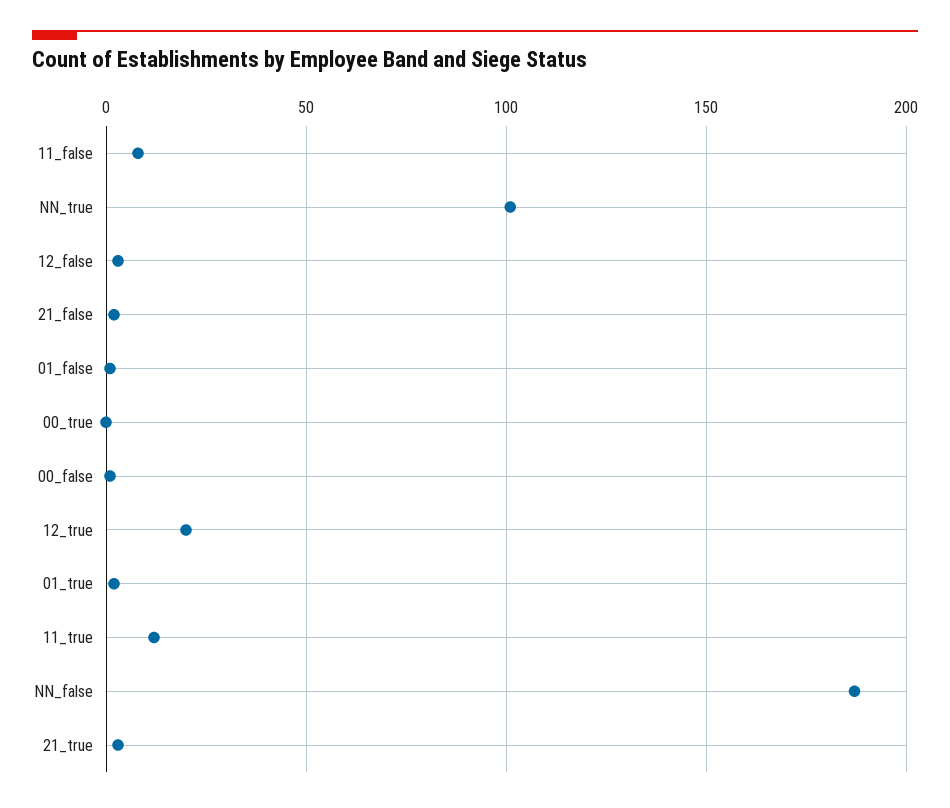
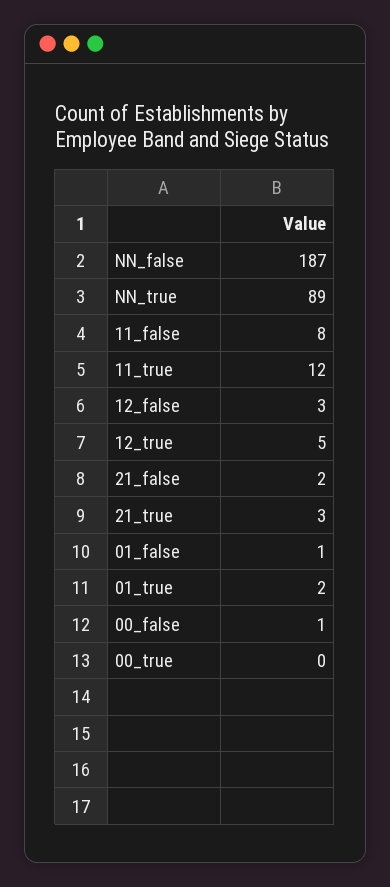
  {
    "11_false": 8,
-   "NN_true": 100,
+   "NN_true": 89,
    "12_false": 3,
    "21_false": 2,
    "01_false": 1,
    "00_true": 0,
    "00_false": 1,
-   "12_true": 20,
+   "12_true": 5,
    "01_true": 2,
    "11_true": 12,
    "NN_false": 187,
    "21_true": 3
  }

